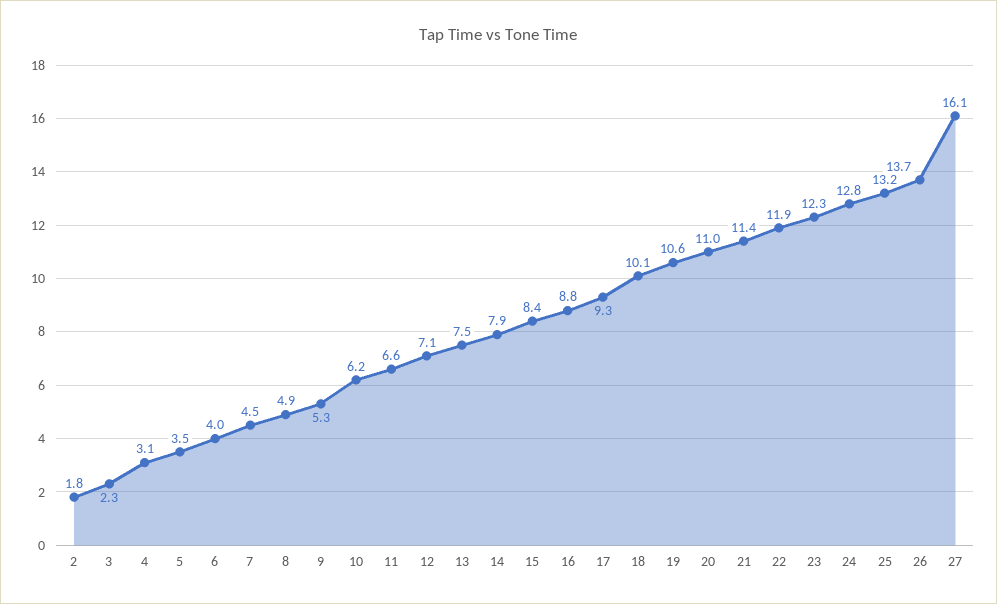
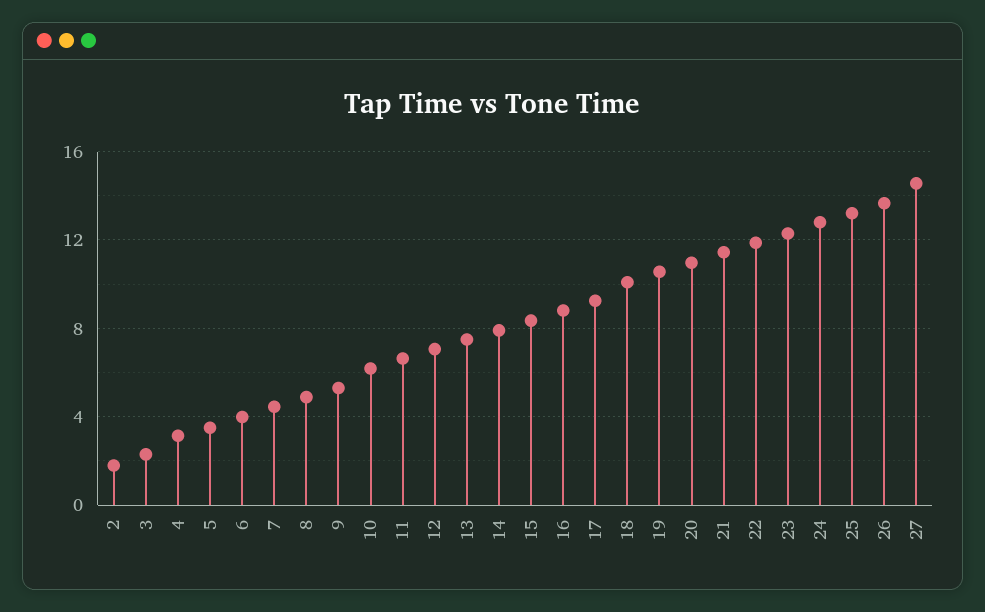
  {
    "2": 1.8,
    "3": 2.3,
    "4": 3.1,
    "5": 3.5,
    "6": 4,
    "7": 4.5,
    "8": 4.9,
    "9": 5.3,
    "10": 6.2,
    "11": 6.6,
    "12": 7.1,
    "13": 7.5,
    "14": 7.9,
    "15": 8.4,
    "16": 8.8,
    "17": 9.3,
    "18": 10.1,
    "19": 10.6,
    "20": 11,
    "21": 11.4,
    "22": 11.9,
    "23": 12.3,
    "24": 12.8,
    "25": 13.2,
    "26": 13.7,
-   "27": 16.1
+   "27": 14.5
  }

